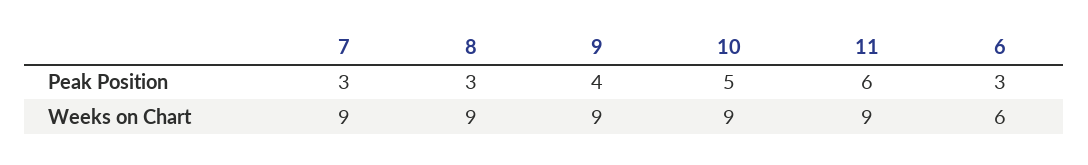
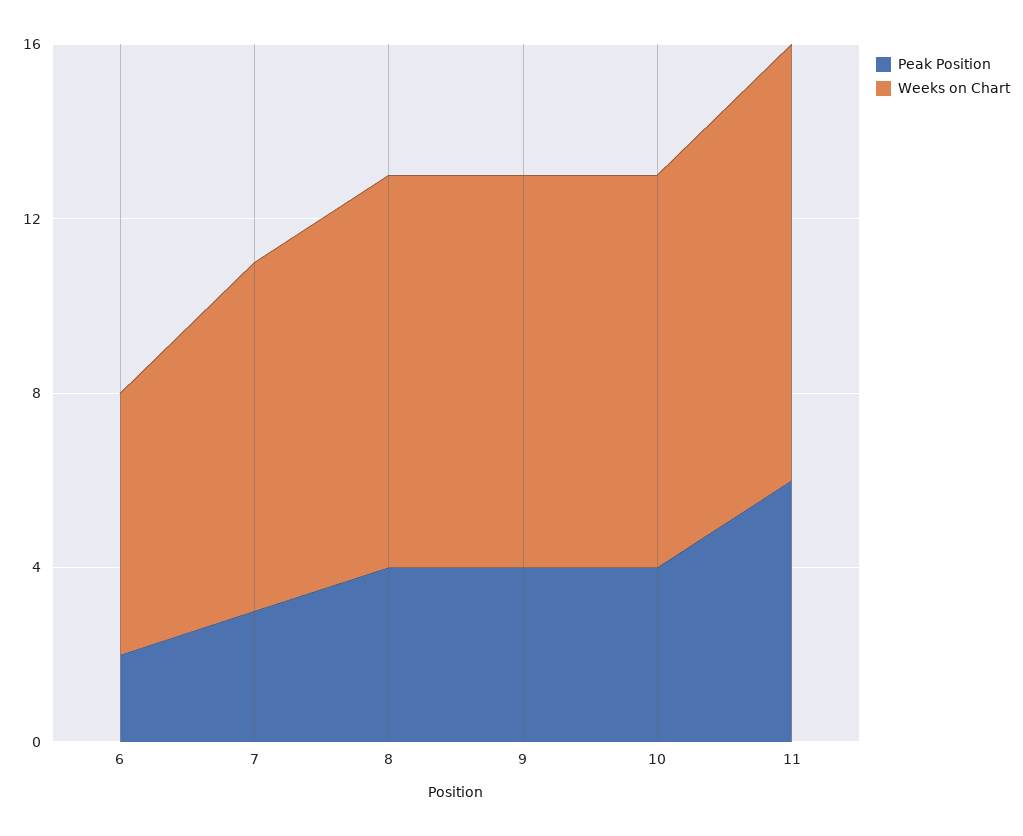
  {
    "Peak Position": {
      "7": 3,
-     "8": 3,
+     "8": 4,
      "9": 4,
-     "10": 5,
+     "10": 4,
      "11": 6,
-     "6": 3
+     "6": 2
    },
    "Weeks on Chart": {
-     "7": 9,
+     "7": 8,
      "8": 9,
      "9": 9,
      "10": 9,
-     "11": 9,
+     "11": 10,
      "6": 6
    }
  }

